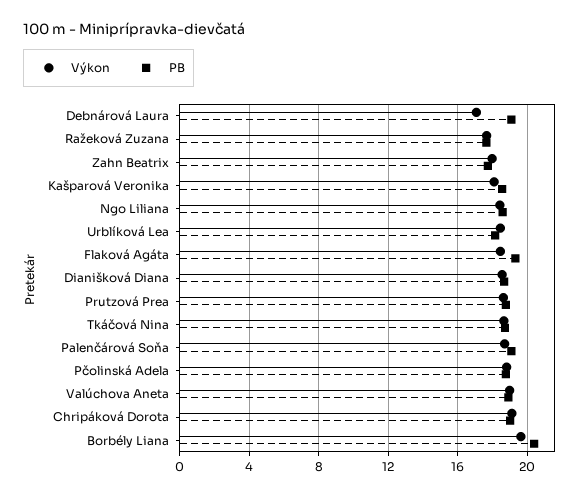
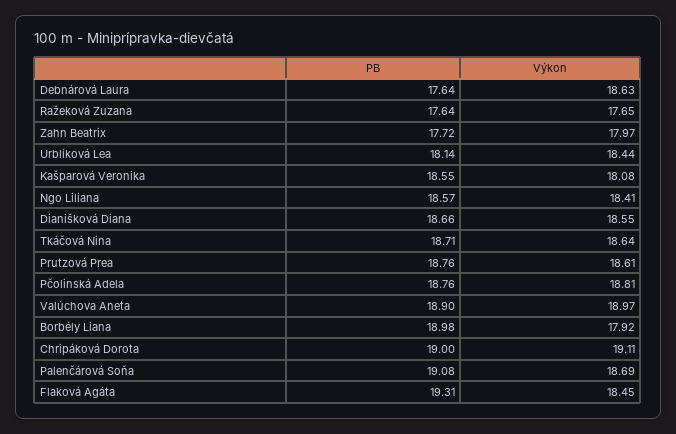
  {
    "Výkon": {
-     "Debnárová Laura": 17,
+     "Debnárová Laura": 18.63,
      "Ražeková Zuzana": 17.65,
      "Zahn Beatrix": 17.97,
      "Kašparová Veronika": 18.08,
      "Ngo Liliana": 18.41,
      "Urblíková Lea": 18.44,
      "Flaková Agáta": 18.45,
      "Dianišková Diana": 18.55,
      "Prutzová Prea": 18.61,
      "Tkáčová Nina": 18.64,
      "Palenčárová Soňa": 18.69,
      "Pčolinská Adela": 18.81,
      "Valúchova Aneta": 18.97,
      "Chripáková Dorota": 19.11,
-     "Borbély Liana": 19.5
+     "Borbély Liana": 17.92
    },
    "PB": {
-     "Debnárová Laura": 19,
+     "Debnárová Laura": 17.64,
      "Ražeková Zuzana": 17.64,
      "Zahn Beatrix": 17.72,
      "Kašparová Veronika": 18.55,
      "Ngo Liliana": 18.57,
      "Urblíková Lea": 18.14,
      "Flaková Agáta": 19.31,
      "Dianišková Diana": 18.66,
      "Prutzová Prea": 18.76,
      "Tkáčová Nina": 18.71,
      "Palenčárová Soňa": 19.08,
      "Pčolinská Adela": 18.76,
      "Valúchova Aneta": 18.9,
      "Chripáková Dorota": 19,
-     "Borbély Liana": 20.5
+     "Borbély Liana": 18.98
    }
  }

